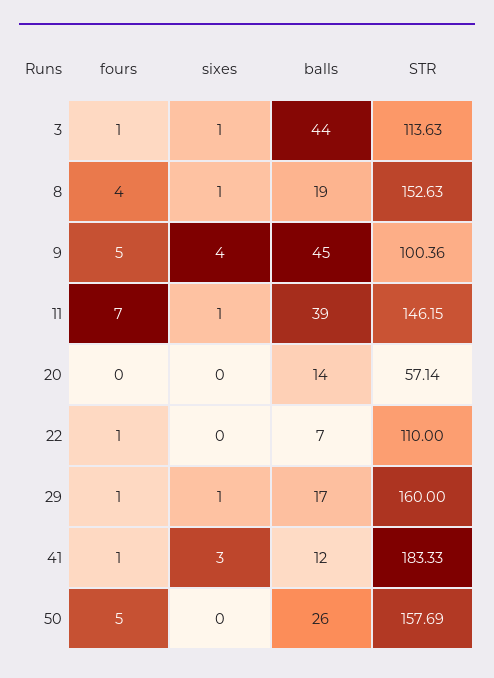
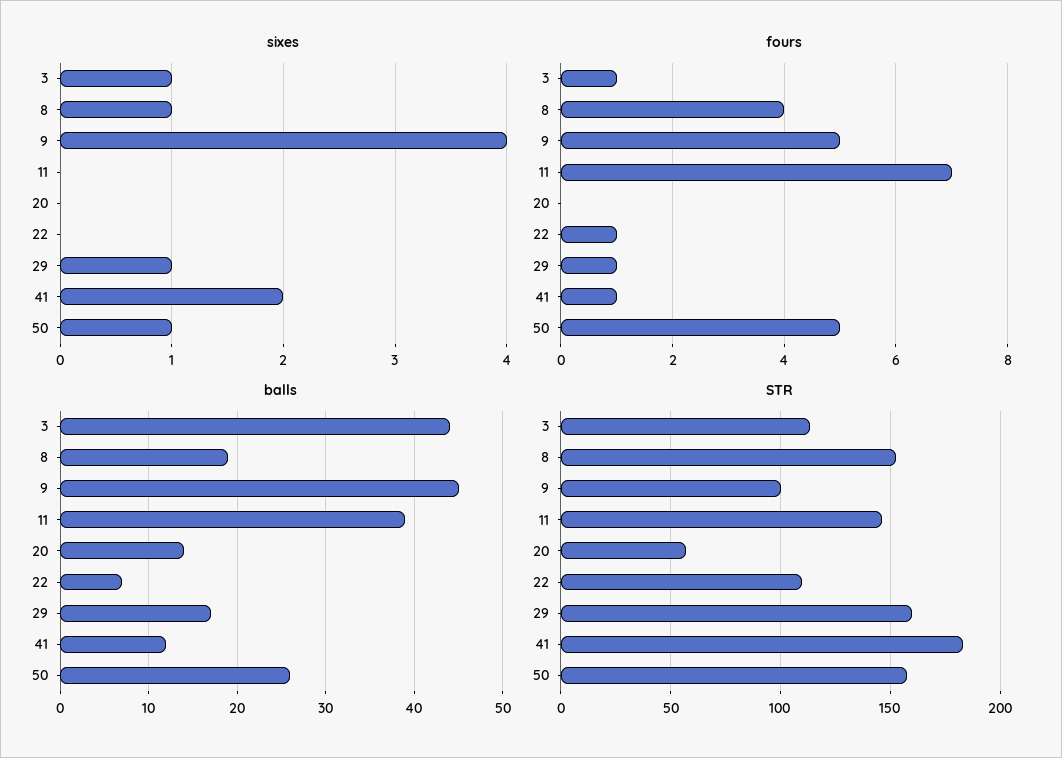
  {
    "fours": {
      "3": 1,
      "8": 4,
      "9": 5,
      "11": 7,
      "20": 0,
      "22": 1,
      "29": 1,
      "41": 1,
      "50": 5
    },
    "sixes": {
      "3": 1,
      "8": 1,
      "9": 4,
-     "11": 1,
+     "11": 0,
      "20": 0,
      "22": 0,
      "29": 1,
-     "41": 3,
+     "41": 2,
-     "50": 0
+     "50": 1
    },
    "balls": {
      "3": 44,
      "8": 19,
      "9": 45,
      "11": 39,
      "20": 14,
      "22": 7,
      "29": 17,
      "41": 12,
      "50": 26
    },
    "STR": {
      "3": 113.63,
      "8": 152.63,
      "9": 100.36,
      "11": 146.15,
      "20": 57.14,
      "22": 110,
      "29": 160,
      "41": 183.33,
      "50": 157.69
    }
  }

